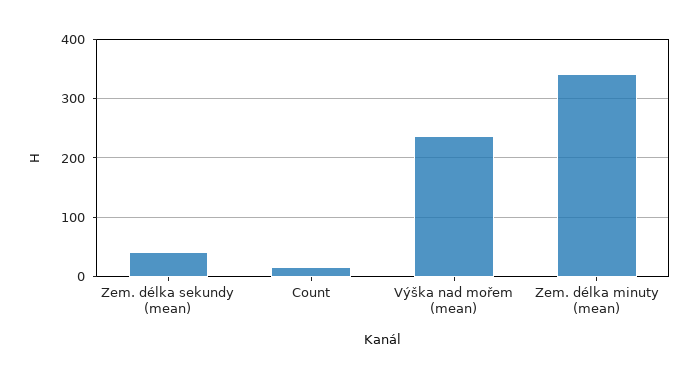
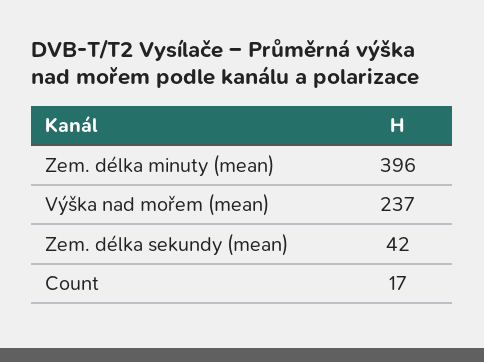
  {
    "Zem. délka sekundy (mean)": 42,
    "Count": 17,
    "Výška nad mořem (mean)": 237,
-   "Zem. délka minuty (mean)": 340
+   "Zem. délka minuty (mean)": 396
  }

